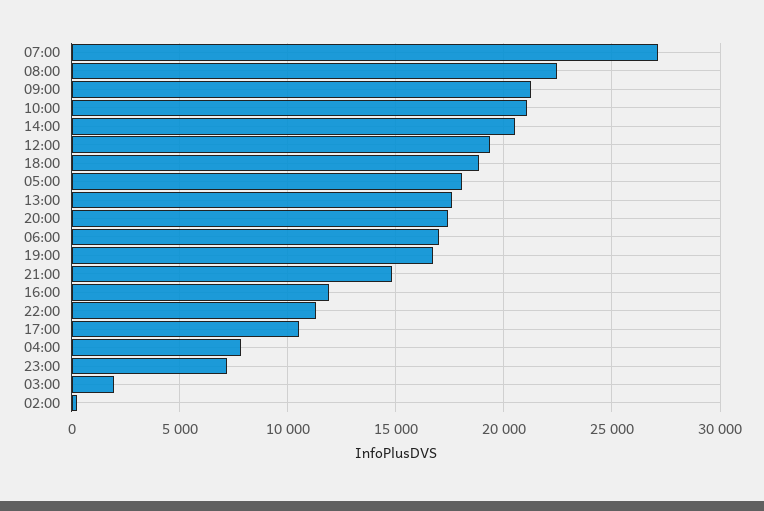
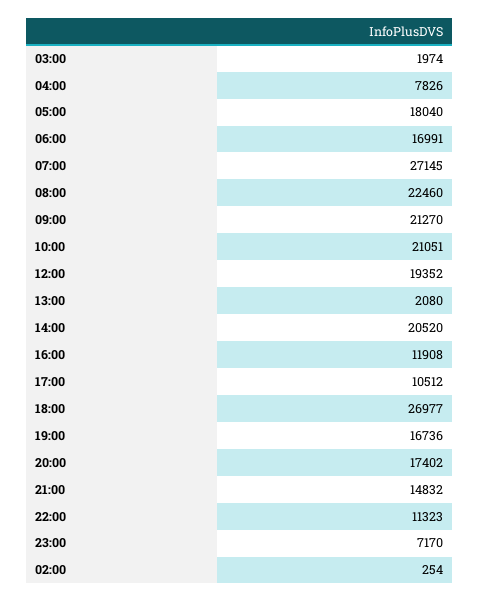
  {
    "07:00": 27145,
    "08:00": 22460,
    "09:00": 21270,
    "10:00": 21051,
    "14:00": 20520,
    "12:00": 19352,
-   "18:00": 19000,
+   "18:00": 26977,
    "05:00": 18040,
-   "13:00": 17500,
+   "13:00": 2080,
    "20:00": 17402,
    "06:00": 16991,
    "19:00": 16736,
    "21:00": 14832,
    "16:00": 11908,
    "22:00": 11323,
    "17:00": 10512,
    "04:00": 7826,
    "23:00": 7170,
    "03:00": 1974,
    "02:00": 254
  }

